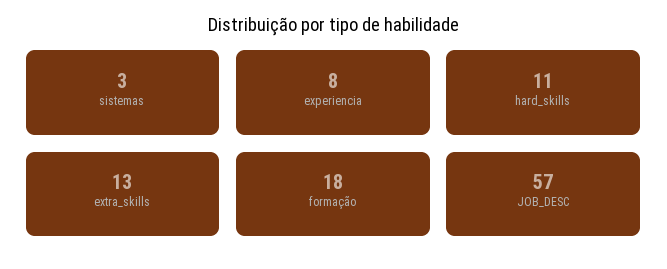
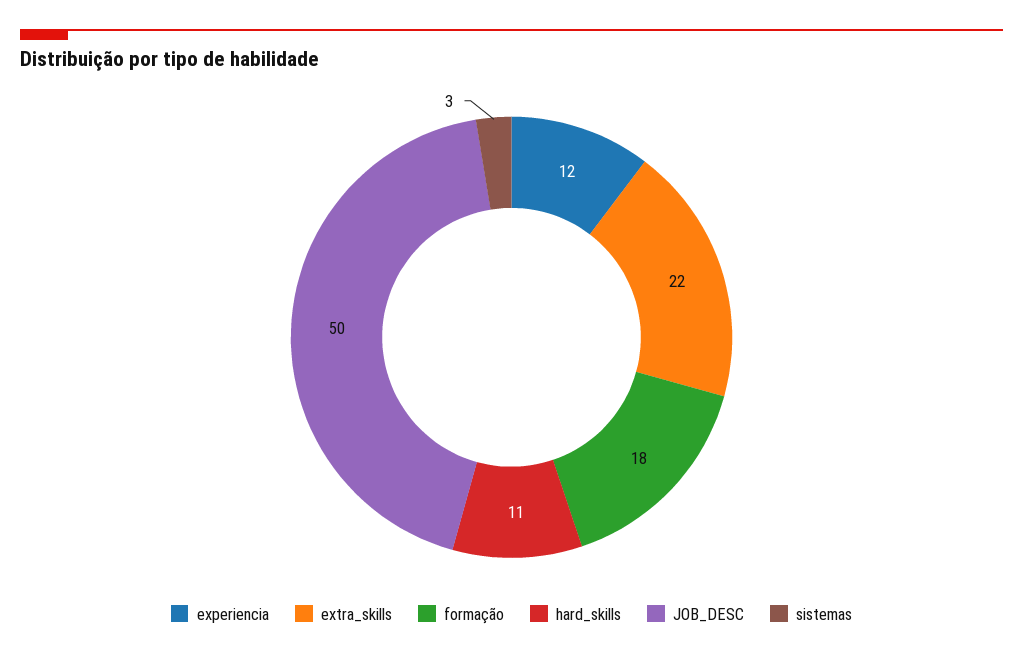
  {
    "sistemas": 3,
-   "experiencia": 8,
+   "experiencia": 12,
    "hard_skills": 11,
-   "extra_skills": 13,
+   "extra_skills": 22,
    "formação": 18,
-   "JOB_DESC": 57
+   "JOB_DESC": 50
  }

